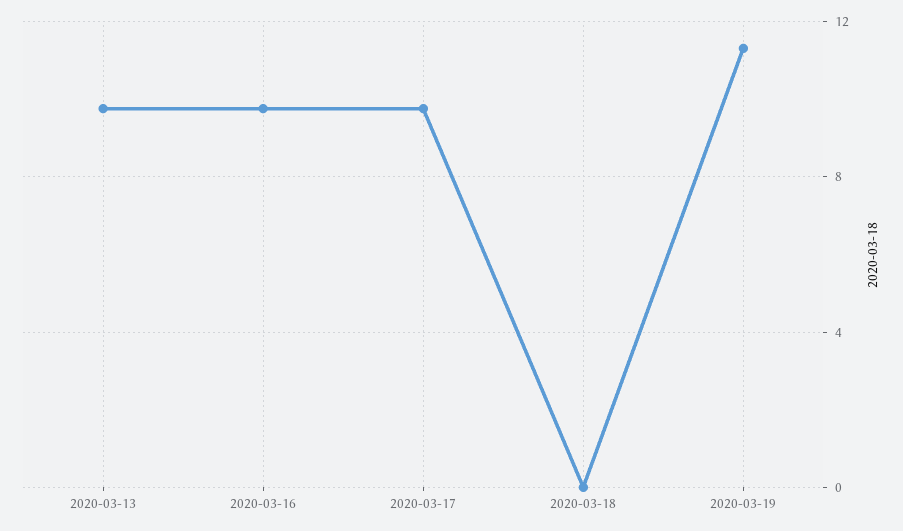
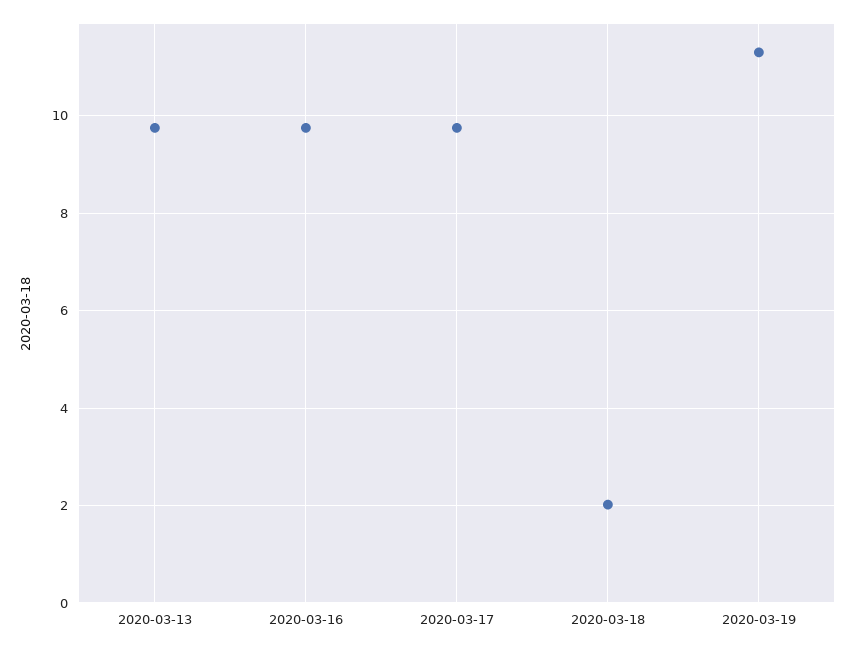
  {
    "2020-03-13": 9.8,
    "2020-03-16": 9.8,
    "2020-03-17": 9.8,
-   "2020-03-18": 0,
+   "2020-03-18": 2,
    "2020-03-19": 11.4
  }

